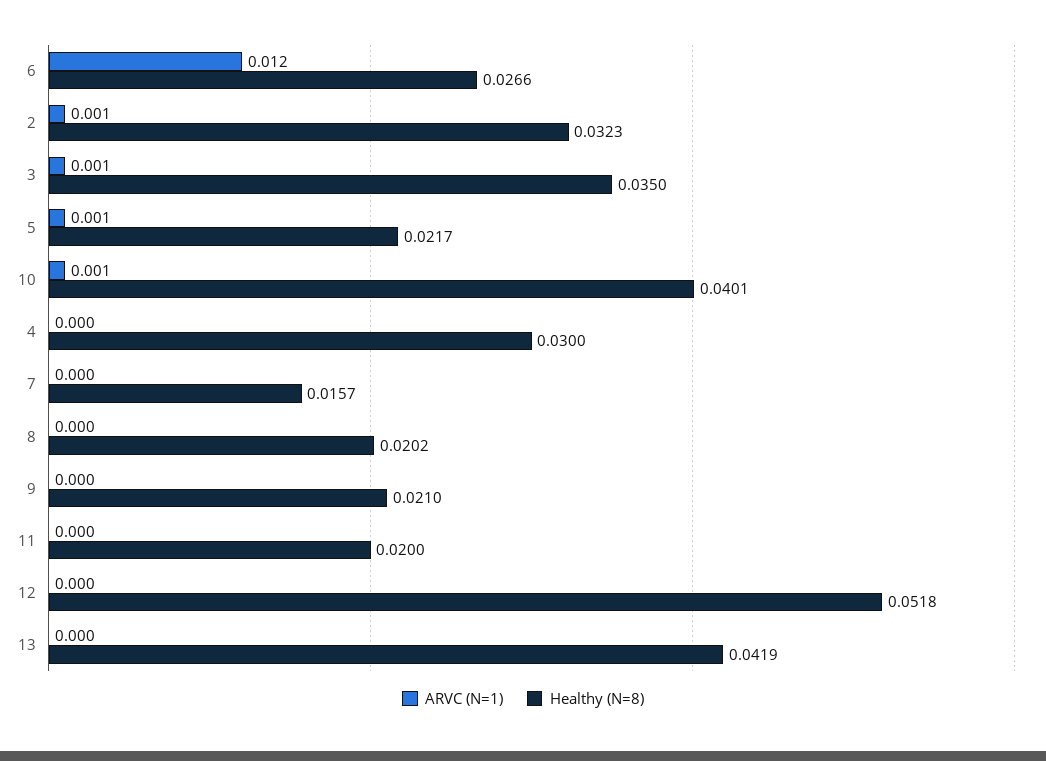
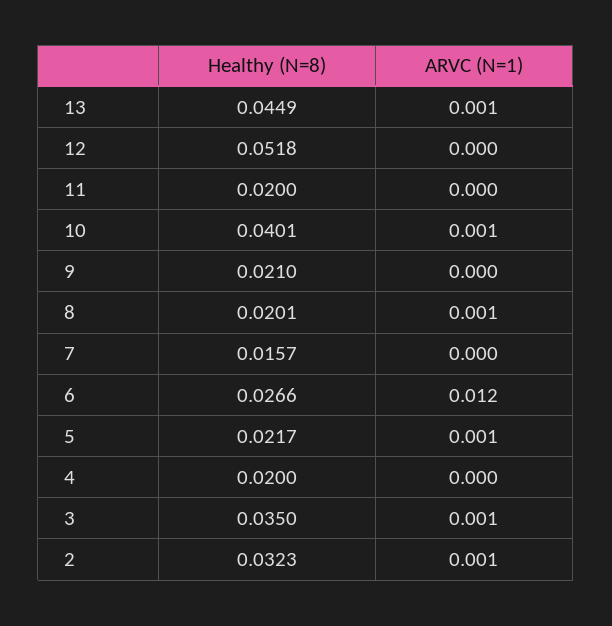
  {
    "ARVC (N=1)": {
      "6": 0.012,
      "2": 0.001,
      "3": 0.001,
      "5": 0.001,
      "10": 0.001,
      "4": 0,
      "7": 0,
-     "8": 0,
+     "8": 0.001,
      "9": 0,
      "11": 0,
      "12": 0,
-     "13": 0
+     "13": 0.001
    },
    "Healthy (N=8)": {
      "6": 0.0266,
      "2": 0.0323,
      "3": 0.035,
      "5": 0.0217,
      "10": 0.0401,
-     "4": 0.03,
+     "4": 0.02,
      "7": 0.0157,
-     "8": 0.0202,
+     "8": 0.0201,
      "9": 0.021,
      "11": 0.02,
      "12": 0.0518,
-     "13": 0.0419
+     "13": 0.0449
    }
  }

